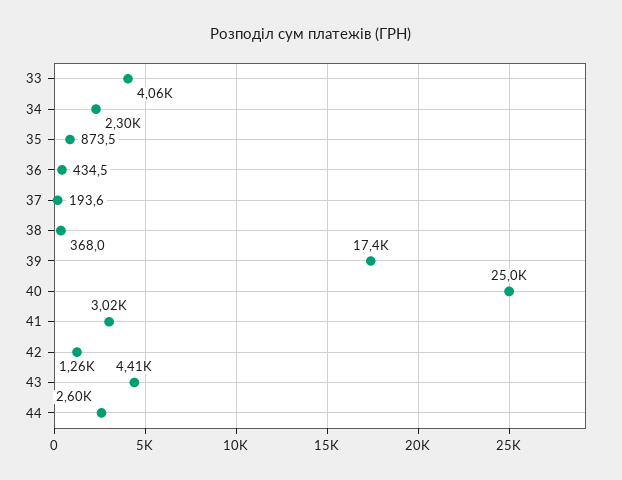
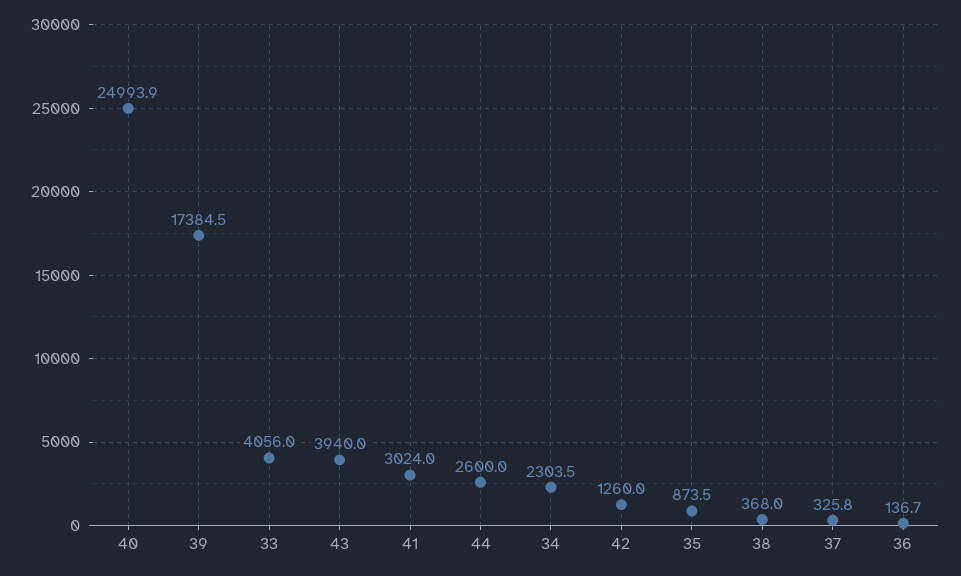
  {
    "33": 4056,
    "34": 2303.5,
    "35": 873.5,
-   "36": 434.5,
+   "36": 136.7,
-   "37": 193.6,
+   "37": 325.8,
    "38": 368,
    "39": 17384.5,
    "40": 24993.9,
    "41": 3024,
    "42": 1260,
-   "43": 4410,
+   "43": 3940,
    "44": 2600
  }

